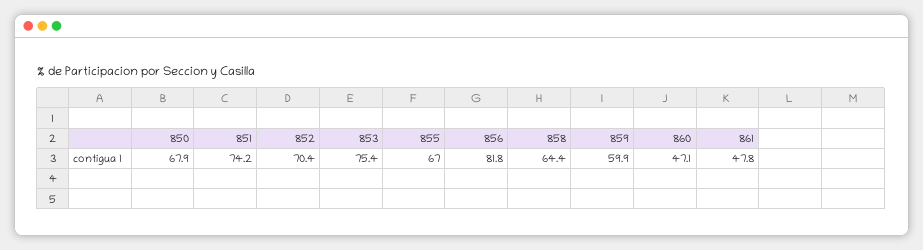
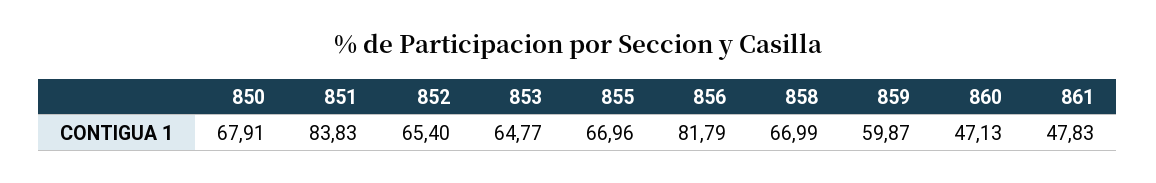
  {
    "850": 67.91,
-   "851": 74.2,
+   "851": 83.83,
-   "852": 70.4,
+   "852": 65.4,
-   "853": 75.4,
+   "853": 64.77,
    "855": 66.96,
    "856": 81.79,
-   "858": 64.4,
+   "858": 66.99,
    "859": 59.87,
    "860": 47.13,
    "861": 47.83
  }

